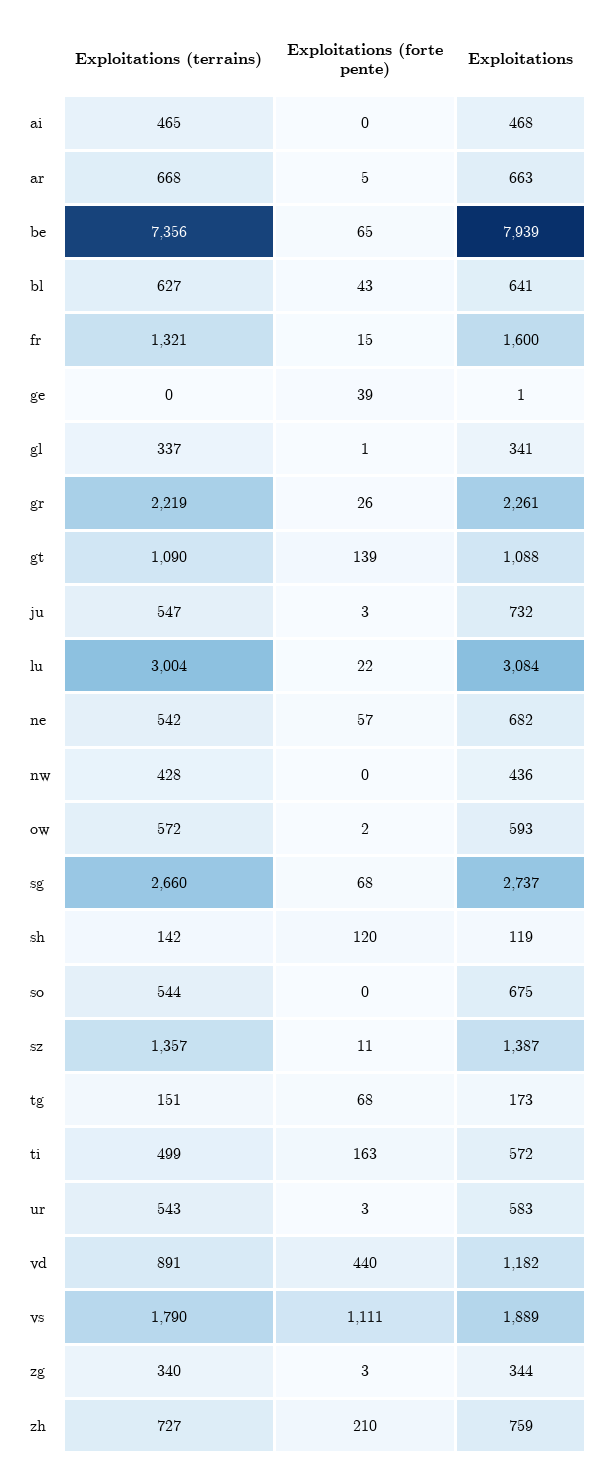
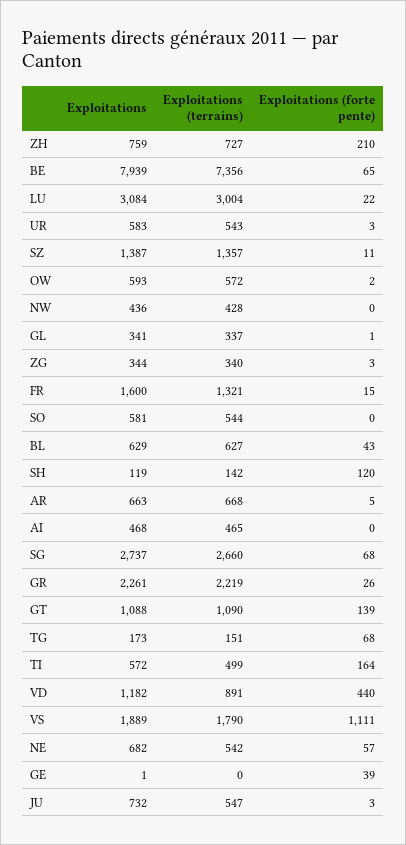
  {
    "Exploitations (terrains)": {
      "ai": 465,
      "ar": 668,
      "be": 7356,
      "bl": 627,
      "fr": 1321,
      "ge": 0,
      "gl": 337,
      "gr": 2219,
      "gt": 1090,
      "ju": 547,
      "lu": 3004,
      "ne": 542,
      "nw": 428,
      "ow": 572,
      "sg": 2660,
      "sh": 142,
      "so": 544,
      "sz": 1357,
      "tg": 151,
      "ti": 499,
      "ur": 543,
      "vd": 891,
      "vs": 1790,
      "zg": 340,
      "zh": 727
    },
    "Exploitations (forte pente)": {
      "ai": 0,
      "ar": 5,
      "be": 65,
      "bl": 43,
      "fr": 15,
      "ge": 39,
      "gl": 1,
      "gr": 26,
      "gt": 139,
      "ju": 3,
      "lu": 22,
      "ne": 57,
      "nw": 0,
      "ow": 2,
      "sg": 68,
      "sh": 120,
      "so": 0,
      "sz": 11,
      "tg": 68,
-     "ti": 163,
+     "ti": 164,
      "ur": 3,
      "vd": 440,
      "vs": 1111,
      "zg": 3,
      "zh": 210
    },
    "Exploitations": {
      "ai": 468,
      "ar": 663,
      "be": 7939,
-     "bl": 641,
+     "bl": 629,
      "fr": 1600,
      "ge": 1,
      "gl": 341,
      "gr": 2261,
      "gt": 1088,
      "ju": 732,
      "lu": 3084,
      "ne": 682,
      "nw": 436,
      "ow": 593,
      "sg": 2737,
      "sh": 119,
-     "so": 675,
+     "so": 581,
      "sz": 1387,
      "tg": 173,
      "ti": 572,
      "ur": 583,
      "vd": 1182,
      "vs": 1889,
      "zg": 344,
      "zh": 759
    }
  }

